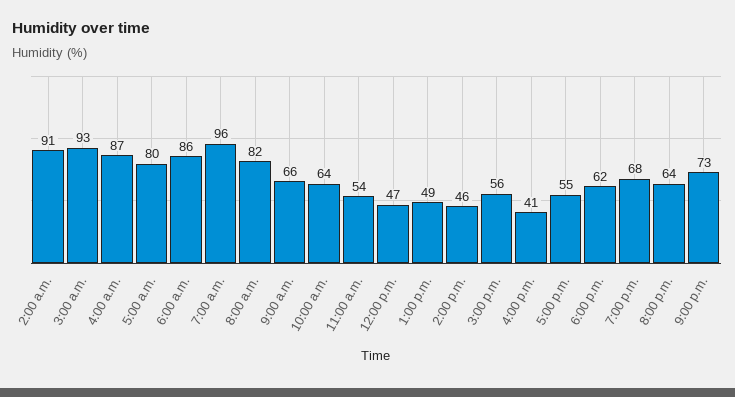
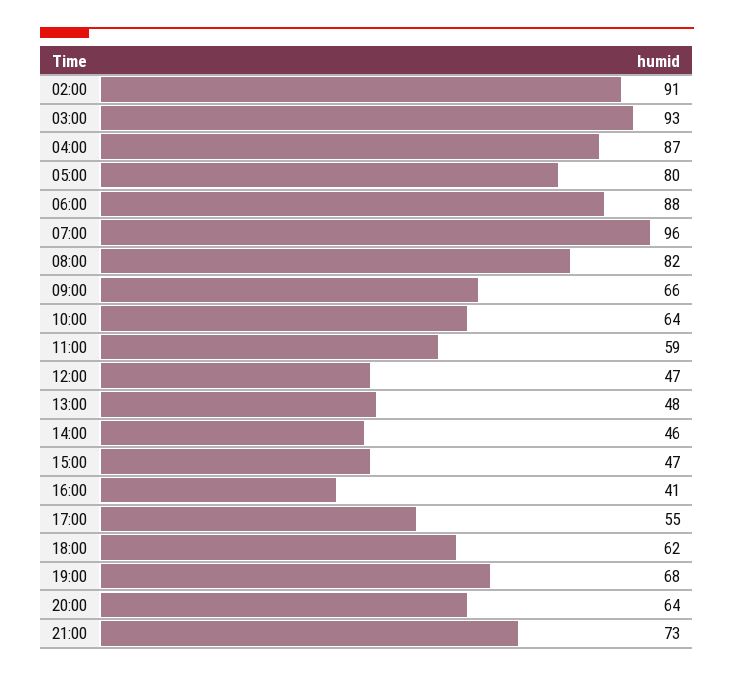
  {
    "2:00 a.m.": 91,
    "3:00 a.m.": 93,
    "4:00 a.m.": 87,
    "5:00 a.m.": 80,
-   "6:00 a.m.": 86,
+   "6:00 a.m.": 88,
    "7:00 a.m.": 96,
    "8:00 a.m.": 82,
    "9:00 a.m.": 66,
    "10:00 a.m.": 64,
-   "11:00 a.m.": 54,
+   "11:00 a.m.": 59,
    "12:00 p.m.": 47,
-   "1:00 p.m.": 49,
+   "1:00 p.m.": 48,
    "2:00 p.m.": 46,
-   "3:00 p.m.": 56,
+   "3:00 p.m.": 47,
    "4:00 p.m.": 41,
    "5:00 p.m.": 55,
    "6:00 p.m.": 62,
    "7:00 p.m.": 68,
    "8:00 p.m.": 64,
    "9:00 p.m.": 73
  }

